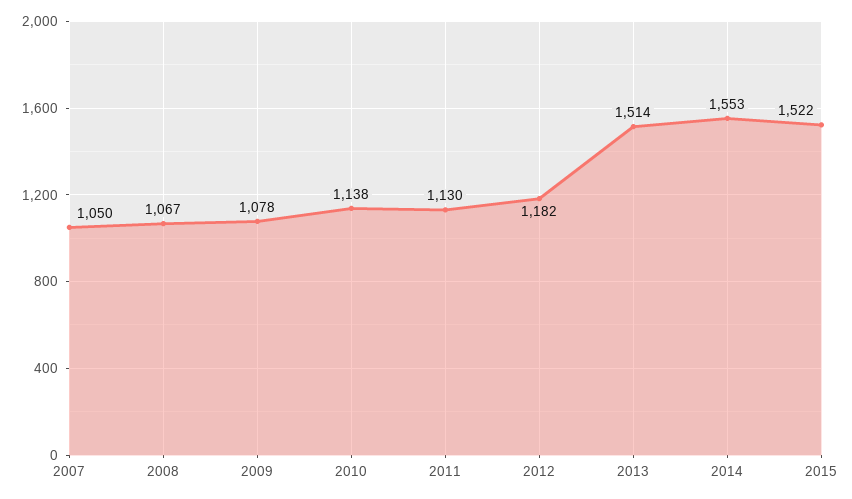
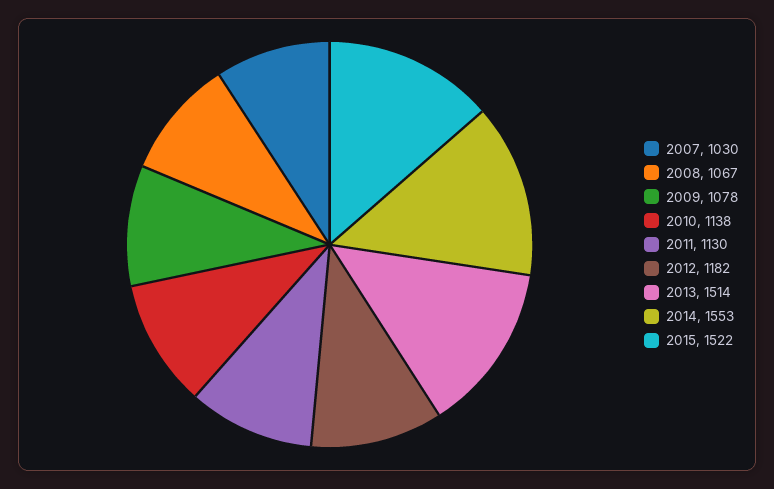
  {
-   "2007": 1050,
+   "2007": 1030,
    "2008": 1067,
    "2009": 1078,
    "2010": 1138,
    "2011": 1130,
    "2012": 1182,
    "2013": 1514,
    "2014": 1553,
    "2015": 1522
  }

